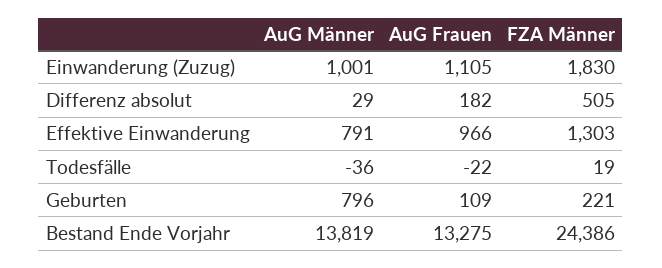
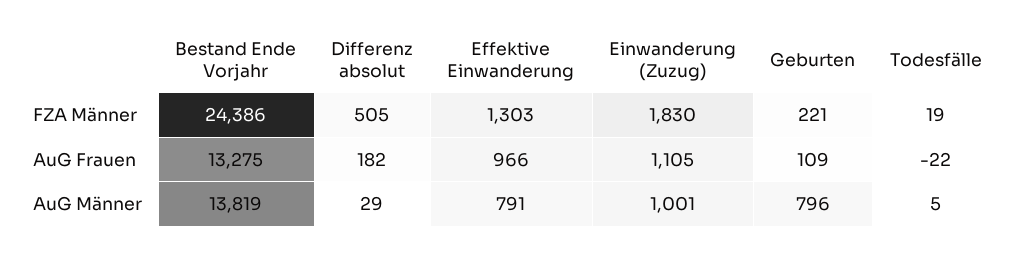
  {
    "AuG Männer": {
      "Einwanderung (Zuzug)": 1001,
      "Differenz absolut": 29,
      "Effektive Einwanderung": 791,
-     "Todesfälle": -36,
+     "Todesfälle": 5,
      "Geburten": 796,
      "Bestand Ende Vorjahr": 13819
    },
    "AuG Frauen": {
      "Einwanderung (Zuzug)": 1105,
      "Differenz absolut": 182,
      "Effektive Einwanderung": 966,
      "Todesfälle": -22,
      "Geburten": 109,
      "Bestand Ende Vorjahr": 13275
    },
    "FZA Männer": {
      "Einwanderung (Zuzug)": 1830,
      "Differenz absolut": 505,
      "Effektive Einwanderung": 1303,
      "Todesfälle": 19,
      "Geburten": 221,
      "Bestand Ende Vorjahr": 24386
    }
  }

